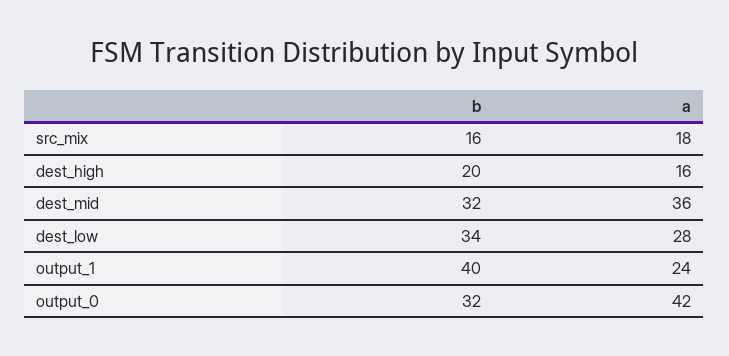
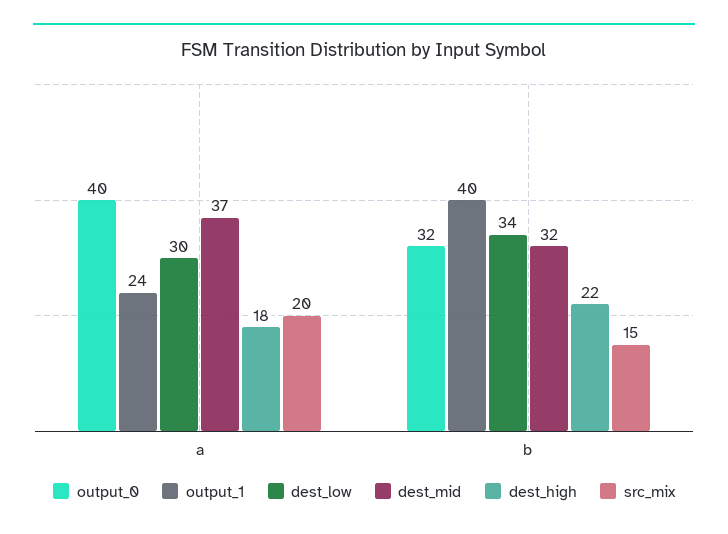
  {
    "src_mix": {
-     "b": 16,
+     "b": 15,
-     "a": 18
+     "a": 20
    },
    "dest_high": {
-     "b": 20,
+     "b": 22,
-     "a": 16
+     "a": 18
    },
    "dest_mid": {
      "b": 32,
-     "a": 36
+     "a": 37
    },
    "dest_low": {
      "b": 34,
-     "a": 28
+     "a": 30
    },
    "output_1": {
      "b": 40,
      "a": 24
    },
    "output_0": {
      "b": 32,
-     "a": 42
+     "a": 40
    }
  }

